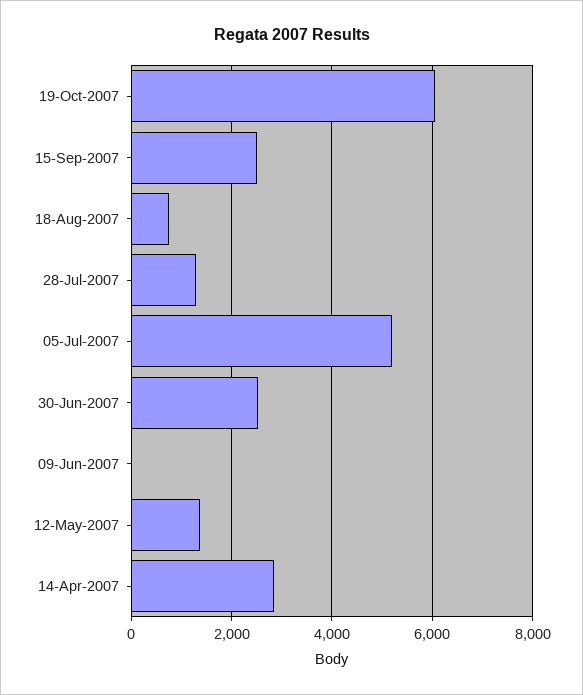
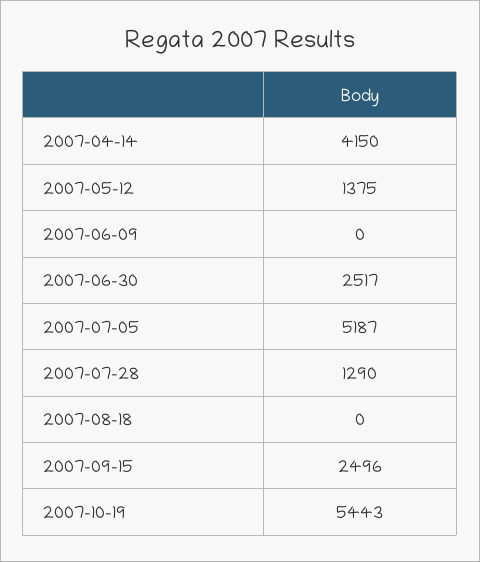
  {
-   "19-Oct-2007": 6000,
+   "19-Oct-2007": 5443,
    "15-Sep-2007": 2496,
-   "18-Aug-2007": 800,
+   "18-Aug-2007": 0,
    "28-Jul-2007": 1290,
    "05-Jul-2007": 5187,
    "30-Jun-2007": 2517,
    "09-Jun-2007": 0,
    "12-May-2007": 1375,
-   "14-Apr-2007": 2800
+   "14-Apr-2007": 4150
  }

